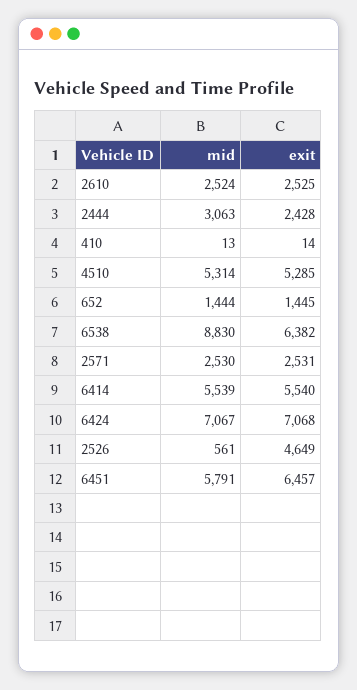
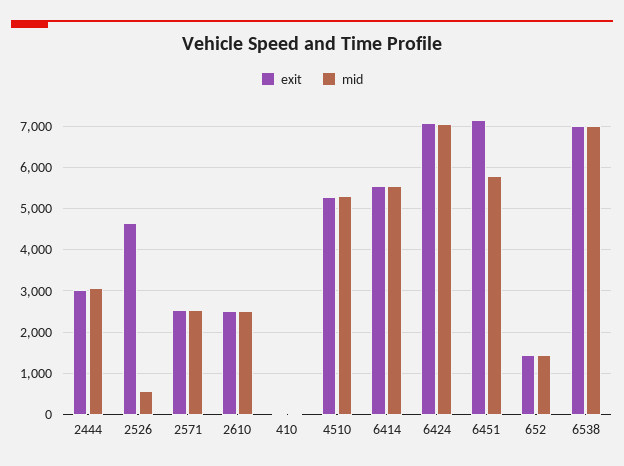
  {
    "mid": {
      "2610": 2524,
      "2444": 3063,
      "410": 13,
      "4510": 5314,
      "652": 1444,
-     "6538": 8830,
+     "6538": 7000,
      "2571": 2530,
      "6414": 5539,
      "6424": 7067,
      "2526": 561,
      "6451": 5791
    },
    "exit": {
      "2610": 2525,
-     "2444": 2428,
+     "2444": 3000,
      "410": 14,
      "4510": 5285,
      "652": 1445,
-     "6538": 6382,
+     "6538": 7000,
      "2571": 2531,
      "6414": 5540,
      "6424": 7068,
      "2526": 4649,
-     "6451": 6457
+     "6451": 7200
    }
  }

